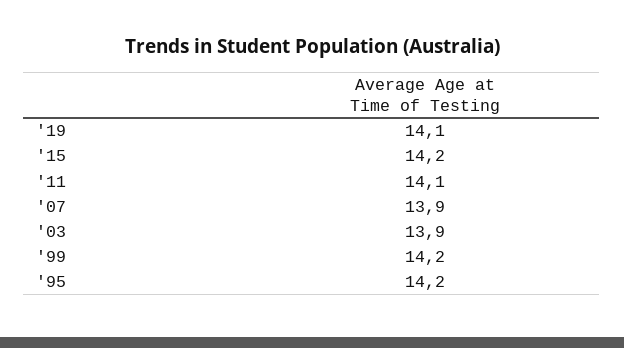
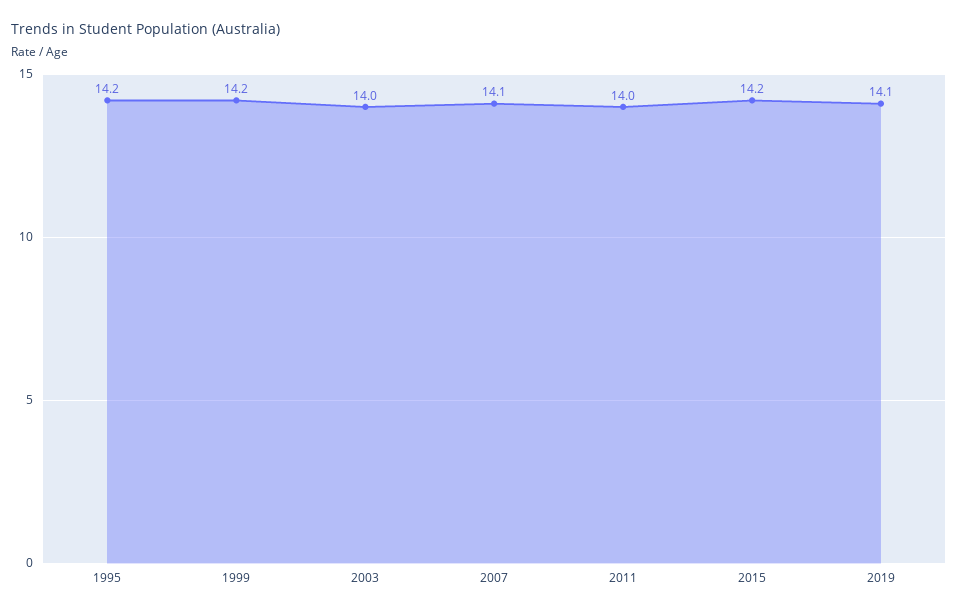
  {
    "'19": 14.1,
    "'15": 14.2,
-   "'11": 14.1,
+   "'11": 14,
-   "'07": 13.9,
+   "'07": 14.1,
-   "'03": 13.9,
+   "'03": 14,
    "'99": 14.2,
    "'95": 14.2
  }

